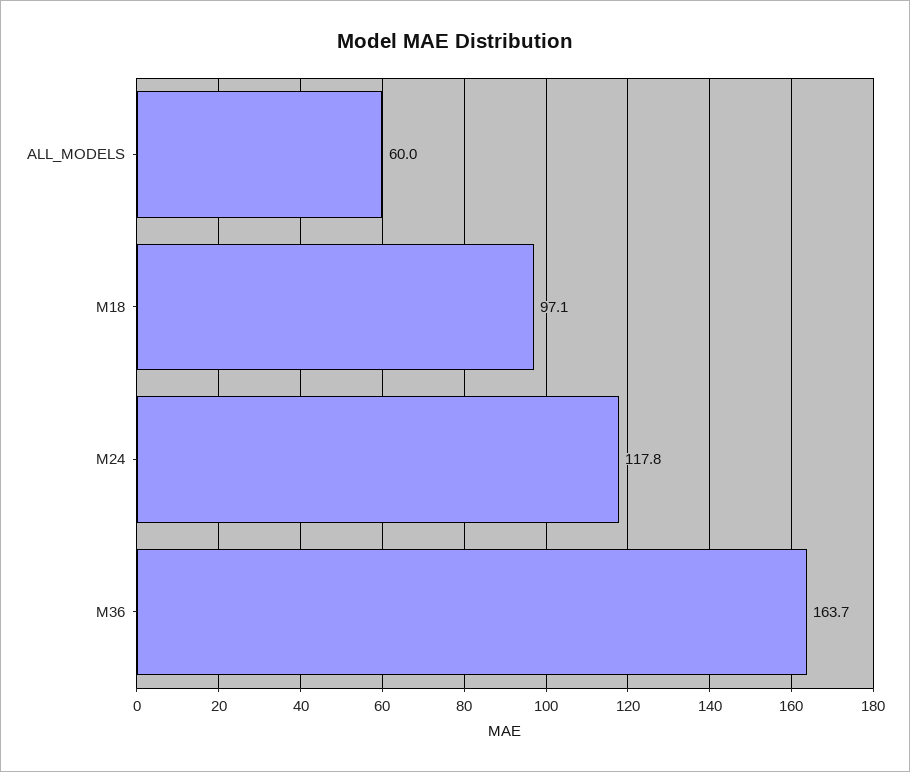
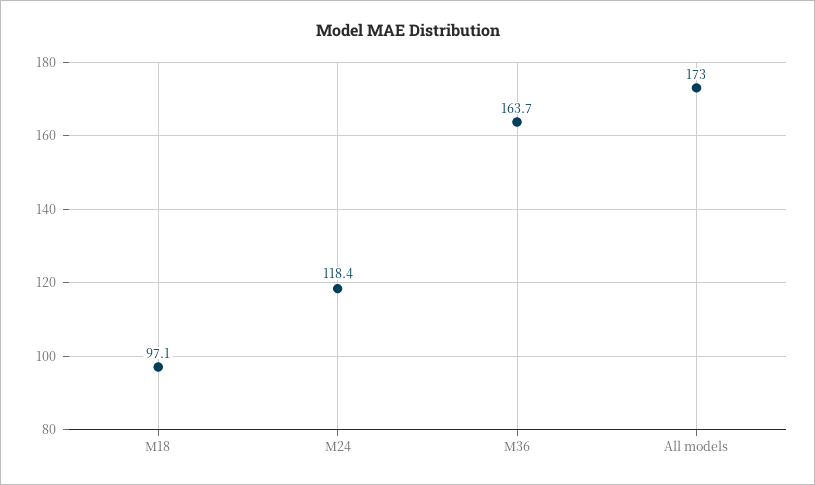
  {
-   "ALL_MODELS": 60,
+   "ALL_MODELS": 173,
    "M18": 97.1,
-   "M24": 117.8,
+   "M24": 118.4,
    "M36": 163.7
  }

